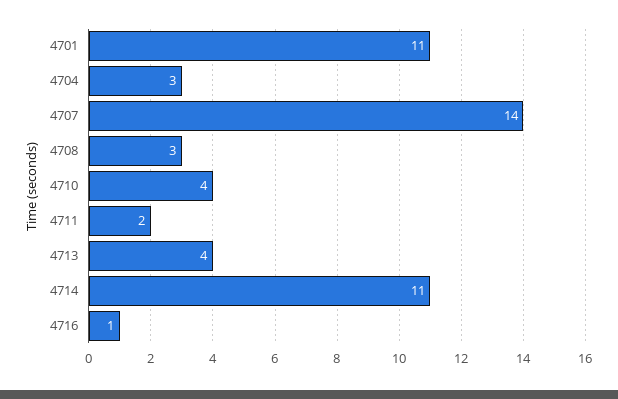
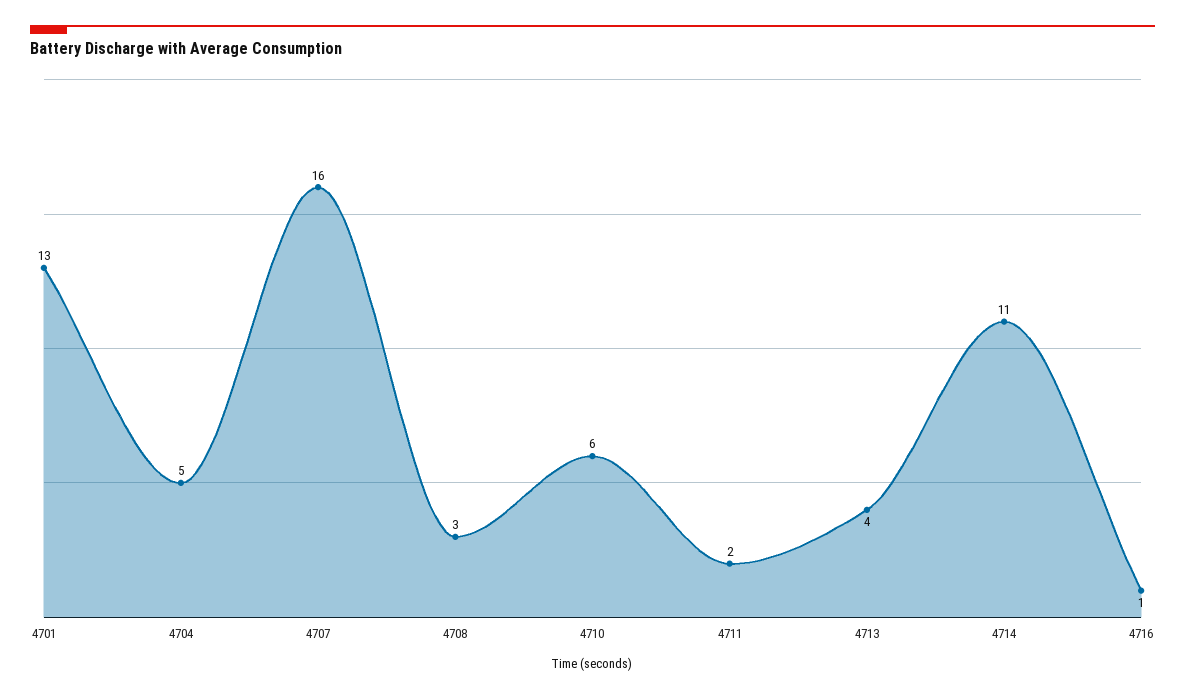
  {
-   "4701": 11,
+   "4701": 13,
-   "4704": 3,
+   "4704": 5,
-   "4707": 14,
+   "4707": 16,
    "4708": 3,
-   "4710": 4,
+   "4710": 6,
    "4711": 2,
    "4713": 4,
    "4714": 11,
    "4716": 1
  }

